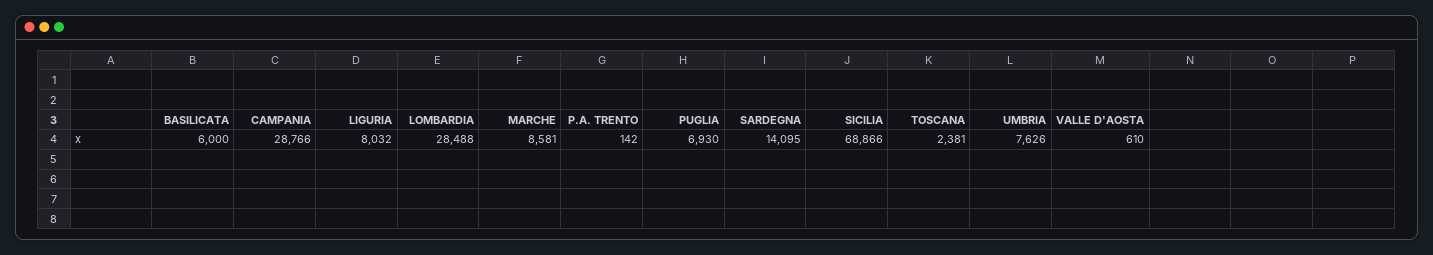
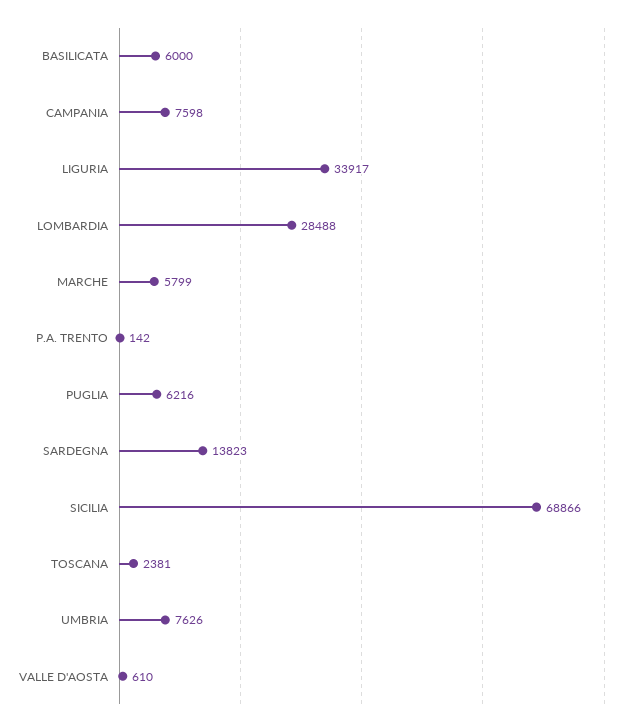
  {
    "BASILICATA": 6000,
-   "CAMPANIA": 28766,
+   "CAMPANIA": 7598,
-   "LIGURIA": 8032,
+   "LIGURIA": 33917,
    "LOMBARDIA": 28488,
-   "MARCHE": 8581,
+   "MARCHE": 5799,
    "P.A. TRENTO": 142,
-   "PUGLIA": 6930,
+   "PUGLIA": 6216,
-   "SARDEGNA": 14095,
+   "SARDEGNA": 13823,
    "SICILIA": 68866,
    "TOSCANA": 2381,
    "UMBRIA": 7626,
    "VALLE D'AOSTA": 610
  }

